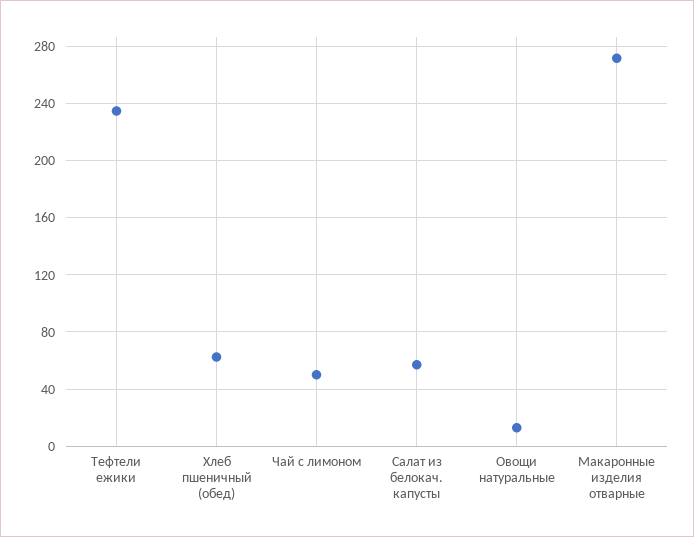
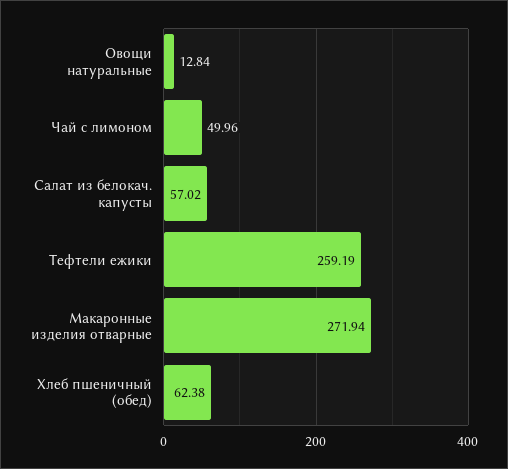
  {
-   "Тефтели ежики": 235,
+   "Тефтели ежики": 259.19,
    "Хлеб пшеничный (обед)": 62.38,
    "Чай с лимоном": 49.96,
    "Салат из белокач. капусты": 57.02,
    "Овощи натуральные": 12.84,
    "Макаронные изделия отварные": 271.94
  }

